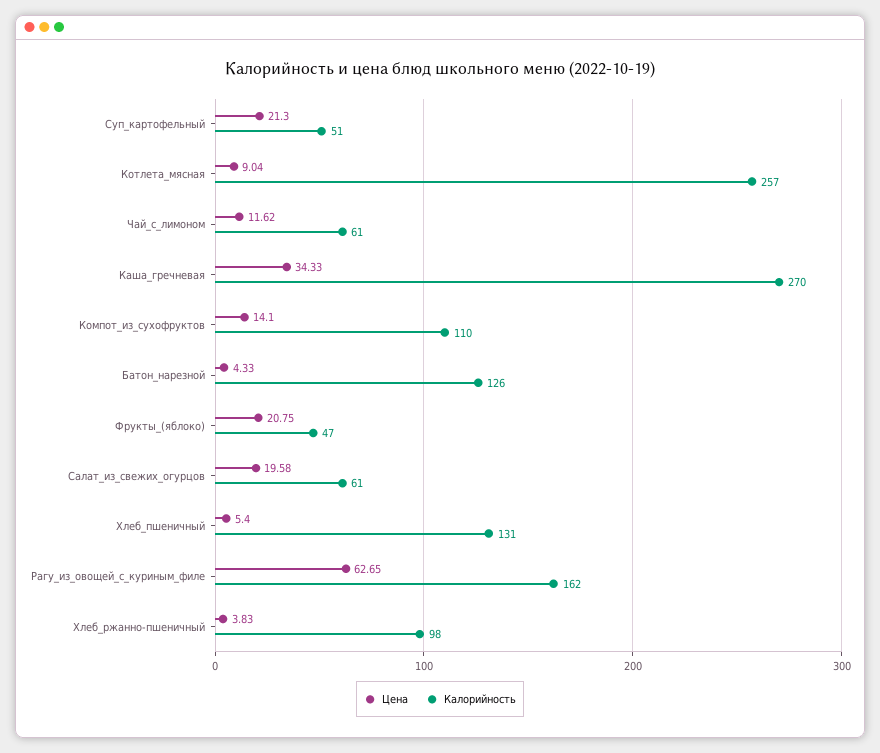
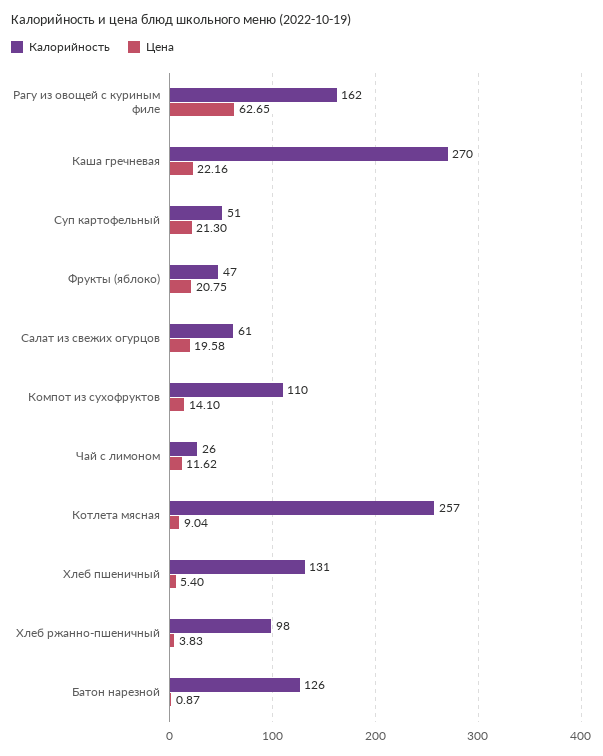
  {
    "Цена": {
      "Суп_картофельный": 21.3,
      "Котлета_мясная": 9.04,
      "Чай_с_лимоном": 11.62,
-     "Каша_гречневая": 34.33,
+     "Каша_гречневая": 22.16,
      "Компот_из_сухофруктов": 14.1,
-     "Батон_нарезной": 4.33,
+     "Батон_нарезной": 0.87,
      "Фрукты_(яблоко)": 20.75,
      "Салат_из_свежих_огурцов": 19.58,
      "Хлеб_пшеничный": 5.4,
      "Рагу_из_овощей_с_куриным_филе": 62.65,
      "Хлеб_ржанно-пшеничный": 3.83
    },
    "Калорийность": {
      "Суп_картофельный": 51,
      "Котлета_мясная": 257,
-     "Чай_с_лимоном": 61,
+     "Чай_с_лимоном": 26,
      "Каша_гречневая": 270,
      "Компот_из_сухофруктов": 110,
      "Батон_нарезной": 126,
      "Фрукты_(яблоко)": 47,
      "Салат_из_свежих_огурцов": 61,
      "Хлеб_пшеничный": 131,
      "Рагу_из_овощей_с_куриным_филе": 162,
      "Хлеб_ржанно-пшеничный": 98
    }
  }

